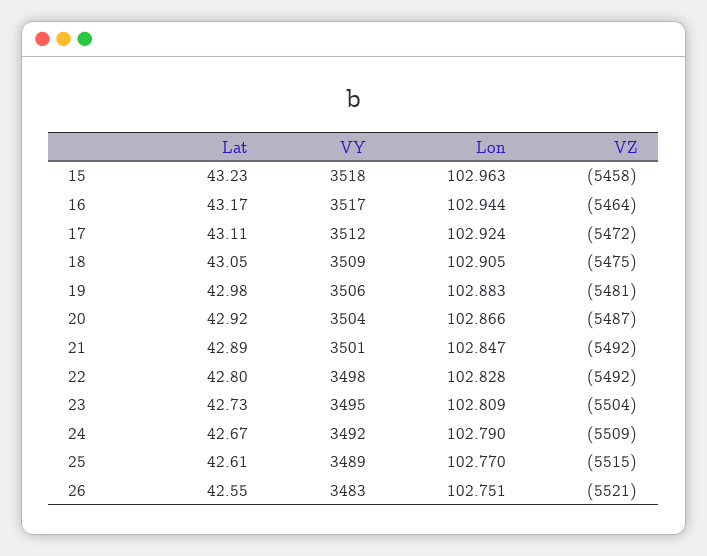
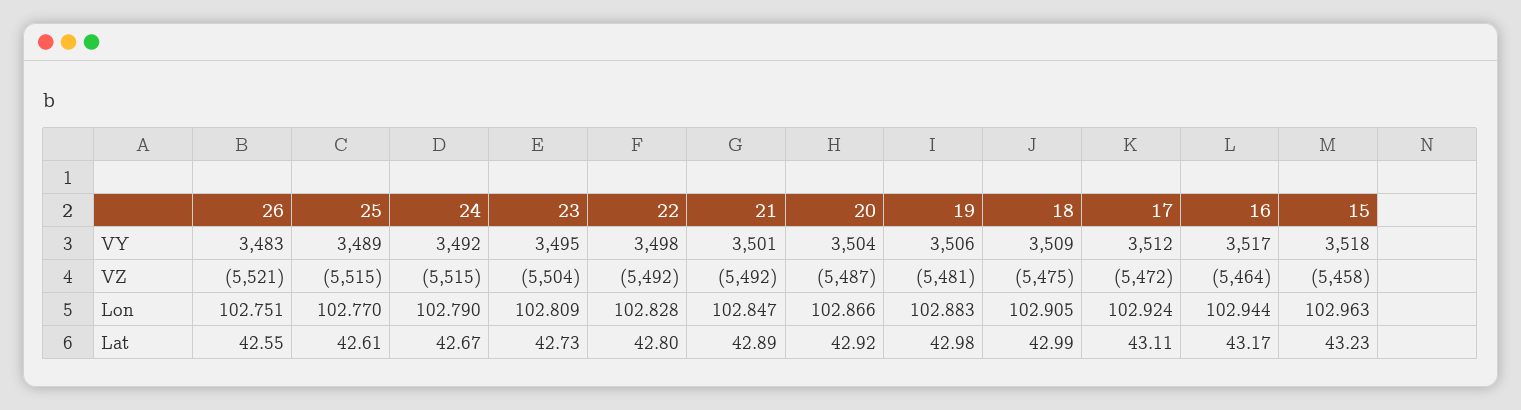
  {
    "Lat": {
      "15": 43.23,
      "16": 43.17,
      "17": 43.11,
-     "18": 43.05,
+     "18": 42.99,
      "19": 42.98,
      "20": 42.92,
      "21": 42.89,
      "22": 42.8,
      "23": 42.73,
      "24": 42.67,
      "25": 42.61,
      "26": 42.55
    },
    "VY": {
      "15": 3518,
      "16": 3517,
      "17": 3512,
      "18": 3509,
      "19": 3506,
      "20": 3504,
      "21": 3501,
      "22": 3498,
      "23": 3495,
      "24": 3492,
      "25": 3489,
      "26": 3483
    },
    "Lon": {
      "15": 102.963,
      "16": 102.944,
      "17": 102.924,
      "18": 102.905,
      "19": 102.883,
      "20": 102.866,
      "21": 102.847,
      "22": 102.828,
      "23": 102.809,
      "24": 102.79,
      "25": 102.77,
      "26": 102.751
    },
    "VZ": {
      "15": -5458,
      "16": -5464,
      "17": -5472,
      "18": -5475,
      "19": -5481,
      "20": -5487,
      "21": -5492,
      "22": -5492,
      "23": -5504,
-     "24": -5509,
+     "24": -5515,
      "25": -5515,
      "26": -5521
    }
  }

